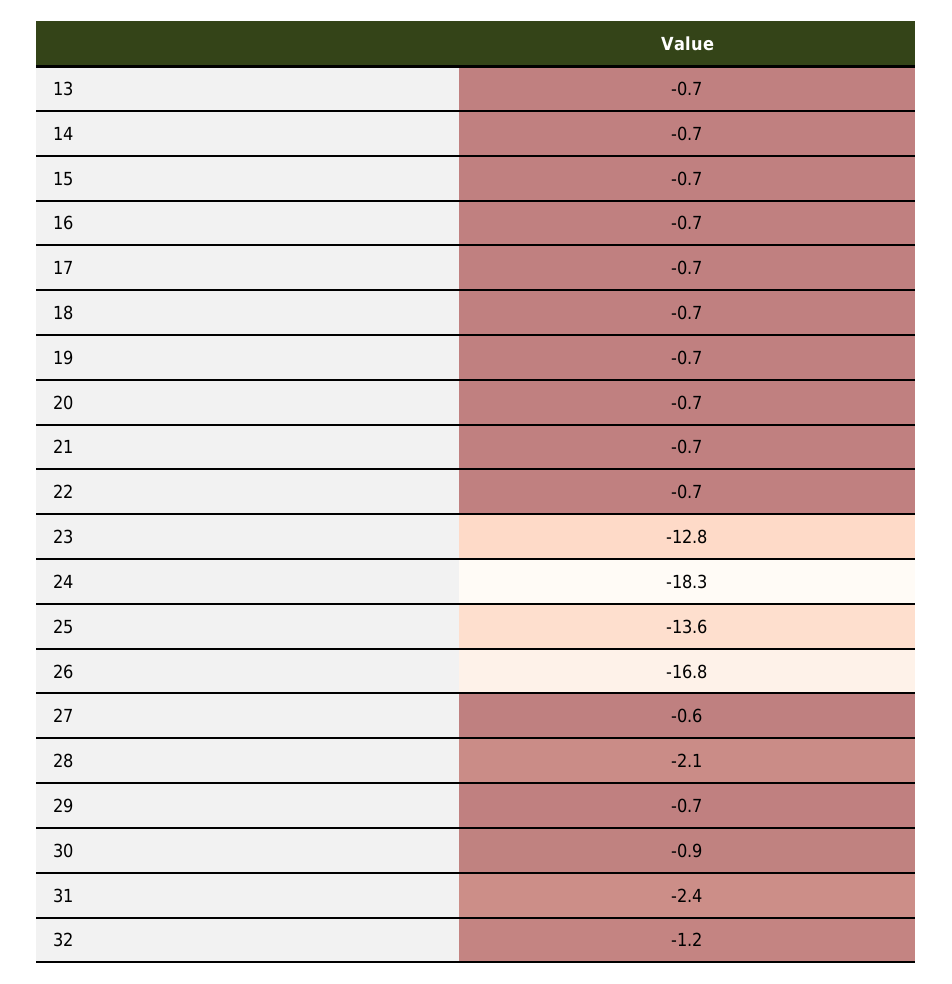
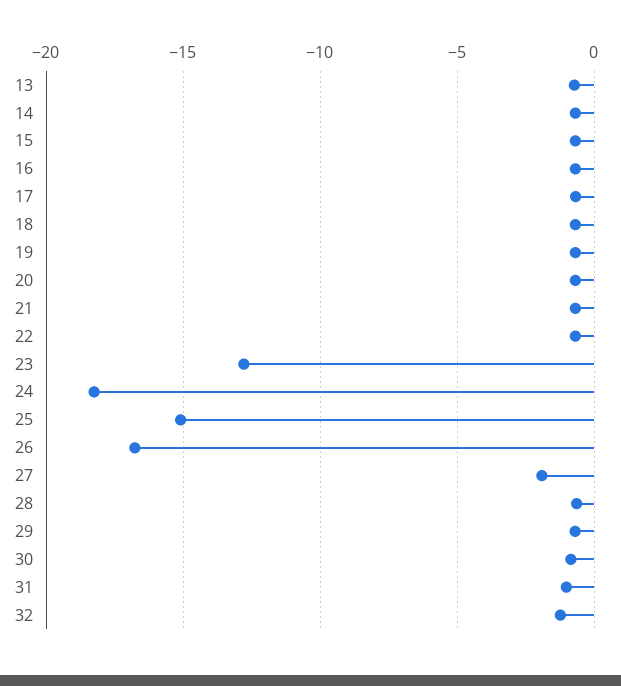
  {
    "13": -0.7,
    "14": -0.7,
    "15": -0.7,
    "16": -0.7,
    "17": -0.7,
    "18": -0.7,
    "19": -0.7,
    "20": -0.7,
    "21": -0.7,
    "22": -0.7,
    "23": -12.8,
    "24": -18.3,
-   "25": -13.6,
+   "25": -15,
    "26": -16.8,
-   "27": -0.6,
+   "27": -2,
-   "28": -2.1,
+   "28": -0.5,
    "29": -0.7,
    "30": -0.9,
-   "31": -2.4,
+   "31": -1,
    "32": -1.2
  }

